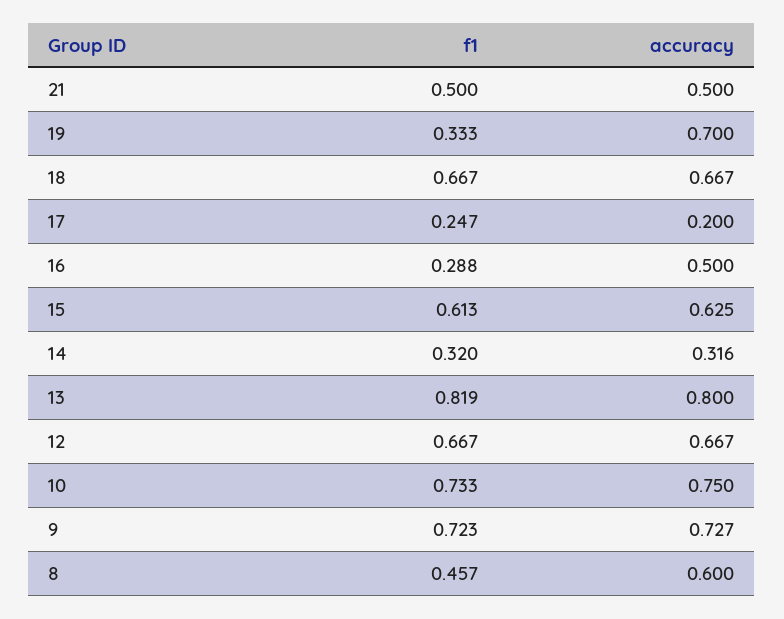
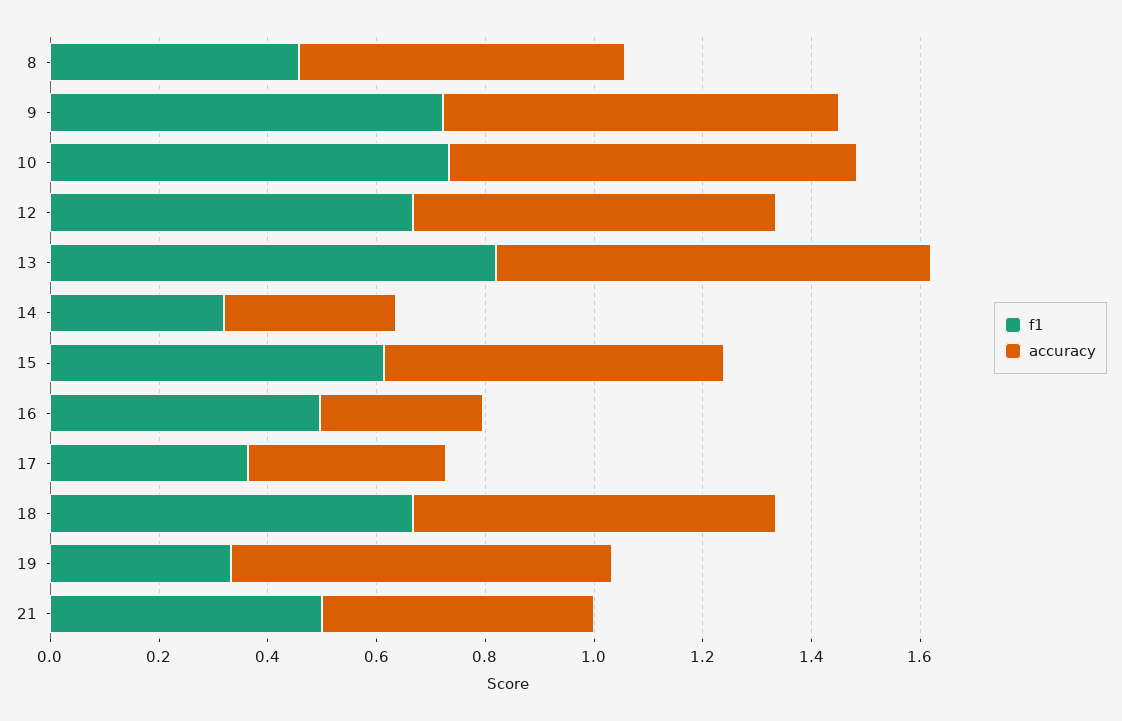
  {
    "f1": {
      "21": 0.5,
      "19": 0.333,
      "18": 0.667,
-     "17": 0.247,
+     "17": 0.35,
-     "16": 0.288,
+     "16": 0.5,
      "15": 0.613,
      "14": 0.32,
      "13": 0.819,
      "12": 0.667,
      "10": 0.733,
      "9": 0.723,
      "8": 0.457
    },
    "accuracy": {
      "21": 0.5,
      "19": 0.7,
      "18": 0.667,
-     "17": 0.2,
+     "17": 0.35,
-     "16": 0.5,
+     "16": 0.3,
      "15": 0.625,
      "14": 0.316,
      "13": 0.8,
      "12": 0.667,
      "10": 0.75,
      "9": 0.727,
      "8": 0.6
    }
  }

